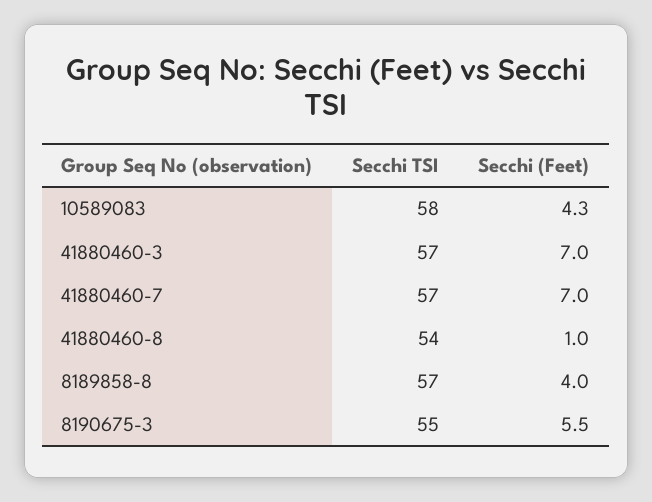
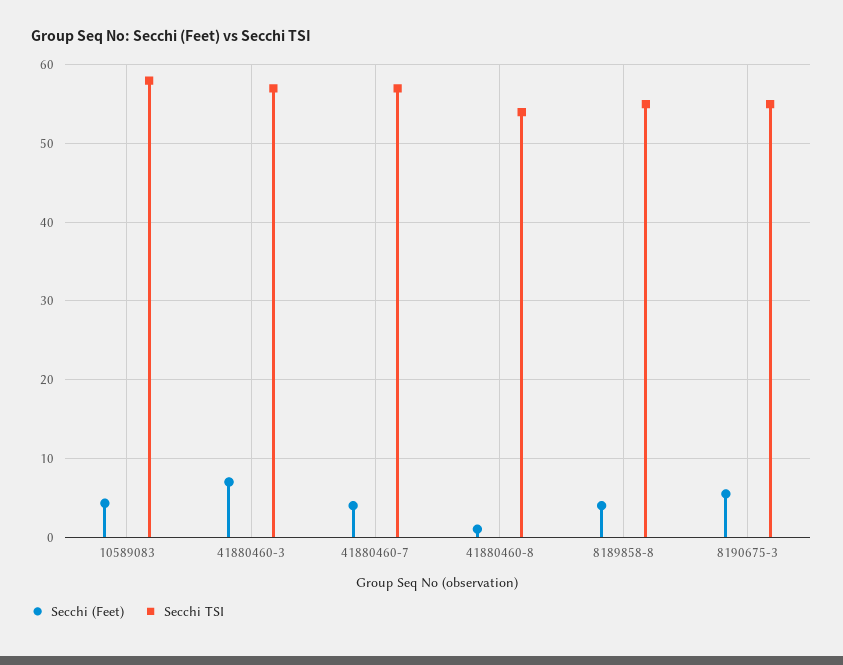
  {
    "Secchi TSI": {
      "10589083": 58,
      "41880460-3": 57,
      "41880460-7": 57,
      "41880460-8": 54,
-     "8189858-8": 57,
+     "8189858-8": 55,
      "8190675-3": 55
    },
    "Secchi (Feet)": {
      "10589083": 4.3,
      "41880460-3": 7,
-     "41880460-7": 7,
+     "41880460-7": 4,
      "41880460-8": 1,
      "8189858-8": 4,
      "8190675-3": 5.5
    }
  }

